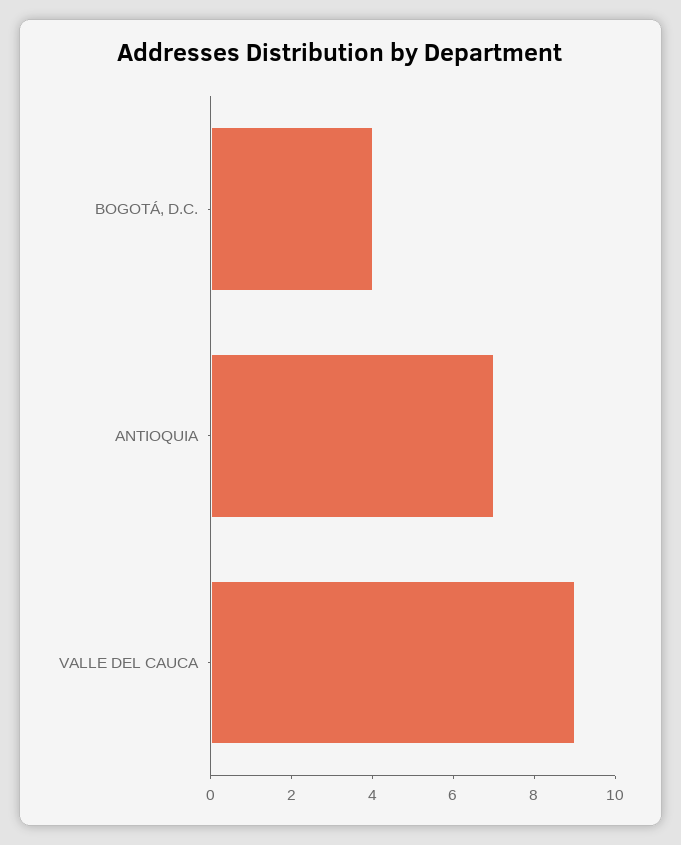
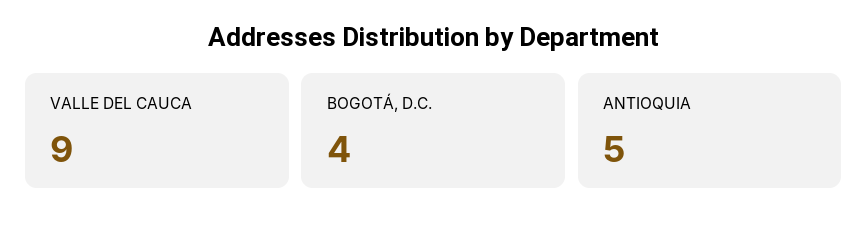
  {
    "BOGOTÁ, D.C.": 4,
-   "ANTIOQUIA": 7,
+   "ANTIOQUIA": 5,
    "VALLE DEL CAUCA": 9
  }

